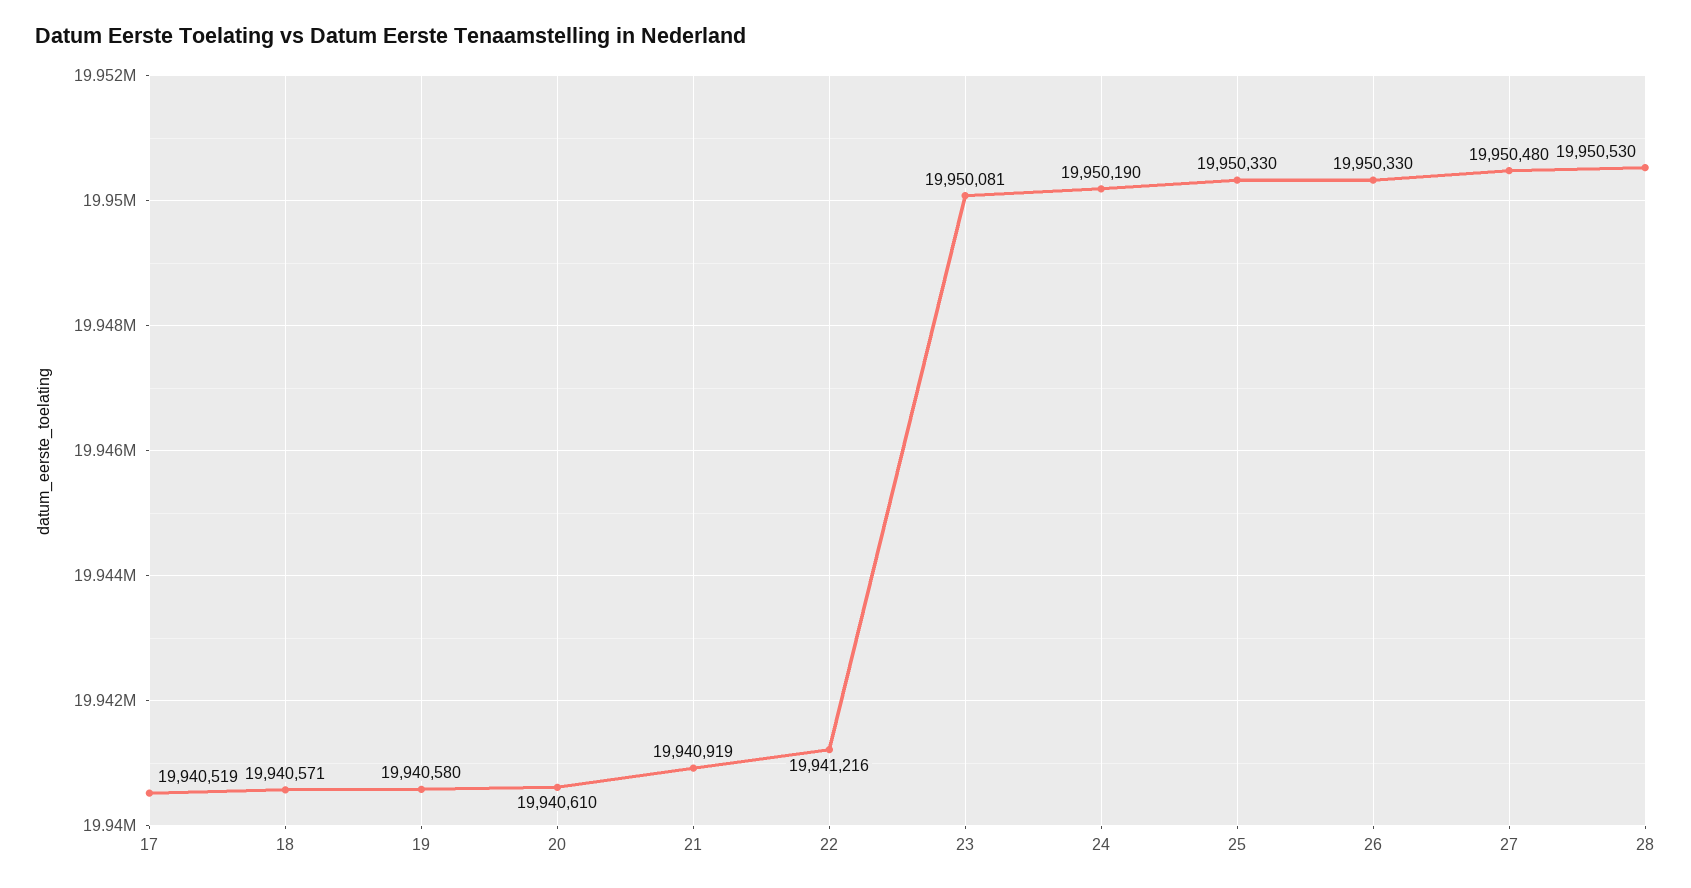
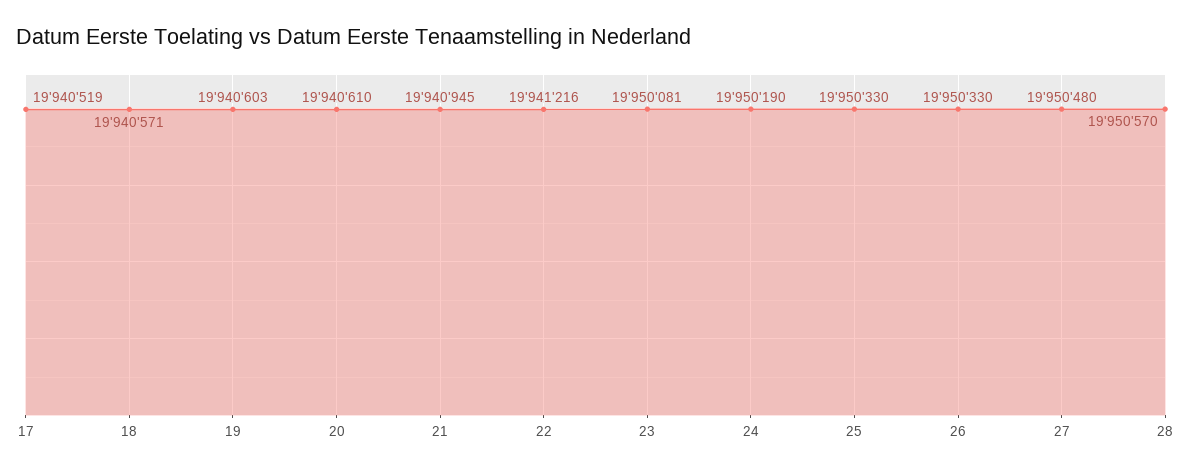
  {
    "17": 19940519,
    "18": 19940571,
-   "19": 19940580,
+   "19": 19940603,
    "20": 19940610,
-   "21": 19940919,
+   "21": 19940945,
    "22": 19941216,
    "23": 19950081,
    "24": 19950190,
    "25": 19950330,
    "26": 19950330,
    "27": 19950480,
-   "28": 19950530
+   "28": 19950570
  }

